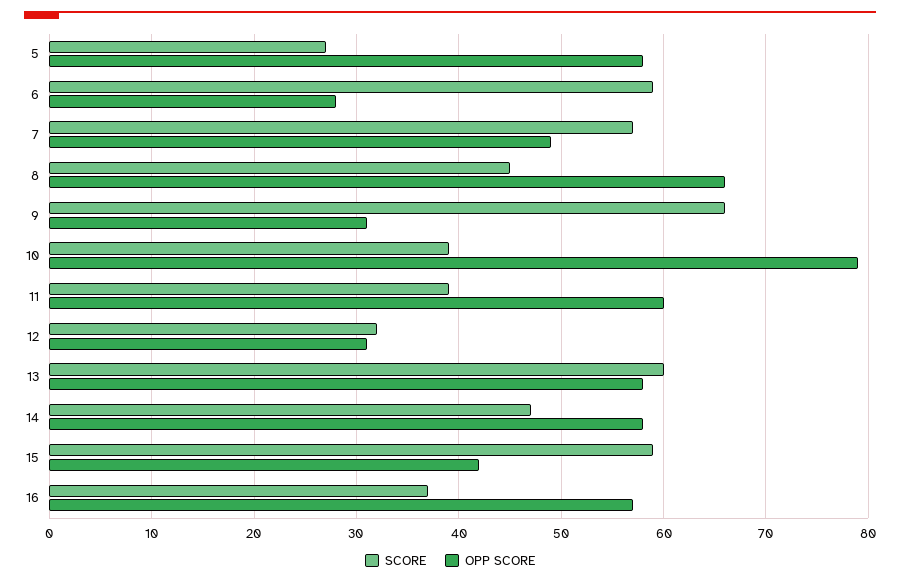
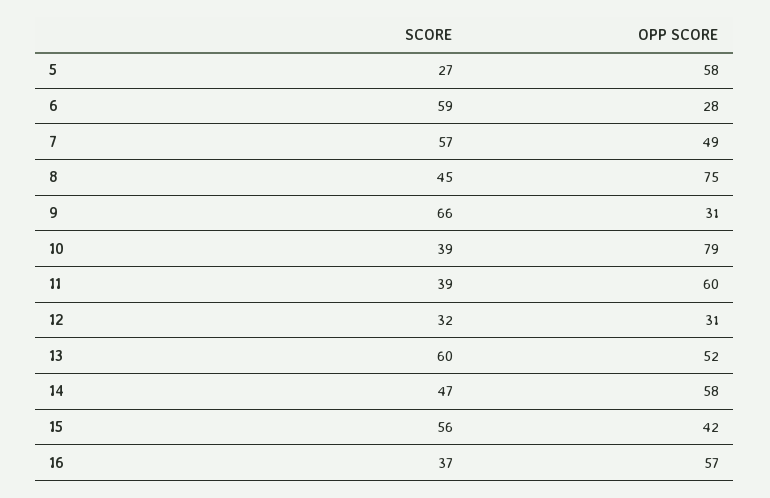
  {
    "SCORE": {
      "5": 27,
      "6": 59,
      "7": 57,
      "8": 45,
      "9": 66,
      "10": 39,
      "11": 39,
      "12": 32,
      "13": 60,
      "14": 47,
-     "15": 59,
+     "15": 56,
      "16": 37
    },
    "OPP SCORE": {
      "5": 58,
      "6": 28,
      "7": 49,
-     "8": 66,
+     "8": 75,
      "9": 31,
      "10": 79,
      "11": 60,
      "12": 31,
-     "13": 58,
+     "13": 52,
      "14": 58,
      "15": 42,
      "16": 57
    }
  }

